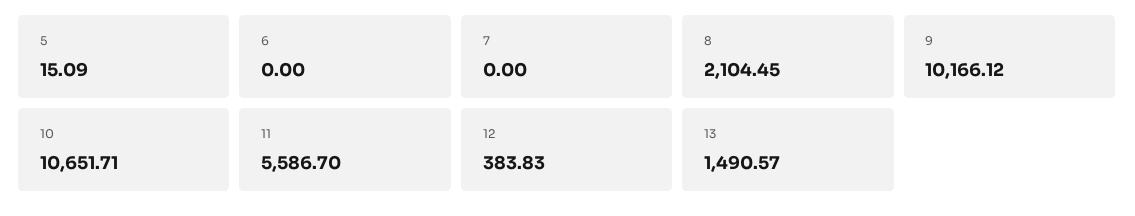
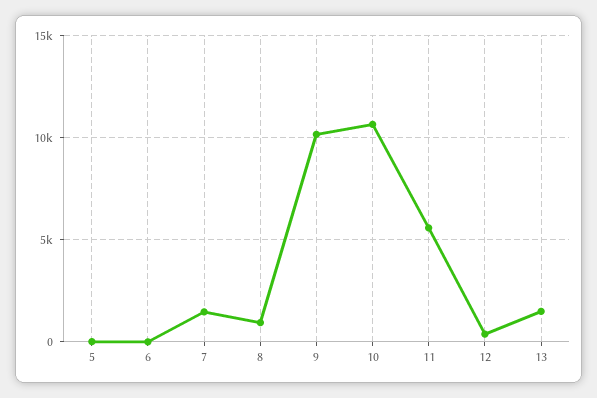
  {
    "5": 15.09,
    "6": 0,
-   "7": 0,
+   "7": 1500,
-   "8": 2104.45,
+   "8": 1000,
    "9": 10166.12,
    "10": 10651.71,
    "11": 5586.7,
    "12": 383.83,
    "13": 1490.57
  }

